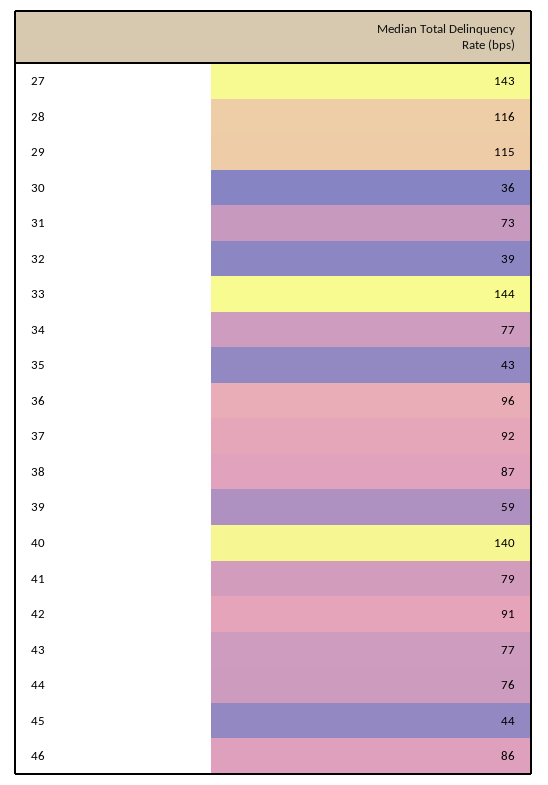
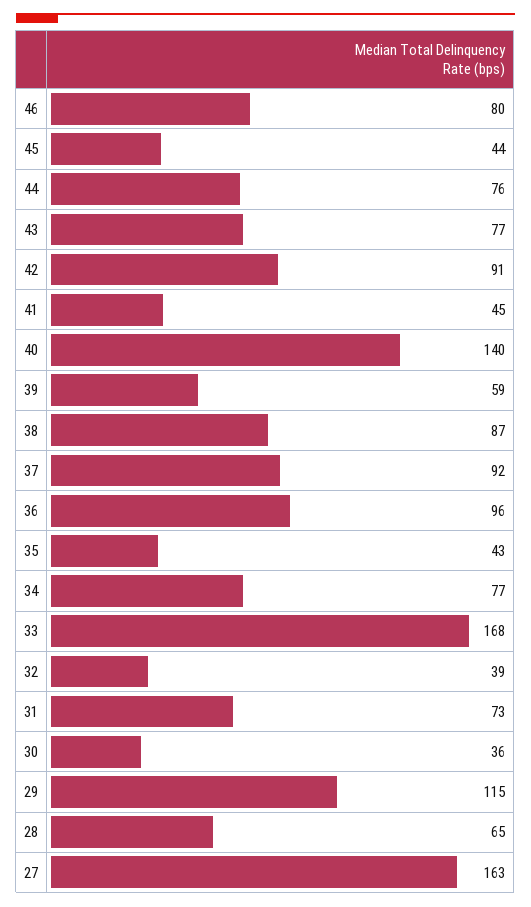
  {
-   "27": 143,
+   "27": 163,
-   "28": 116,
+   "28": 65,
    "29": 115,
    "30": 36,
    "31": 73,
    "32": 39,
-   "33": 144,
+   "33": 168,
    "34": 77,
    "35": 43,
    "36": 96,
    "37": 92,
    "38": 87,
    "39": 59,
    "40": 140,
-   "41": 79,
+   "41": 45,
    "42": 91,
    "43": 77,
    "44": 76,
    "45": 44,
-   "46": 86
+   "46": 80
  }

